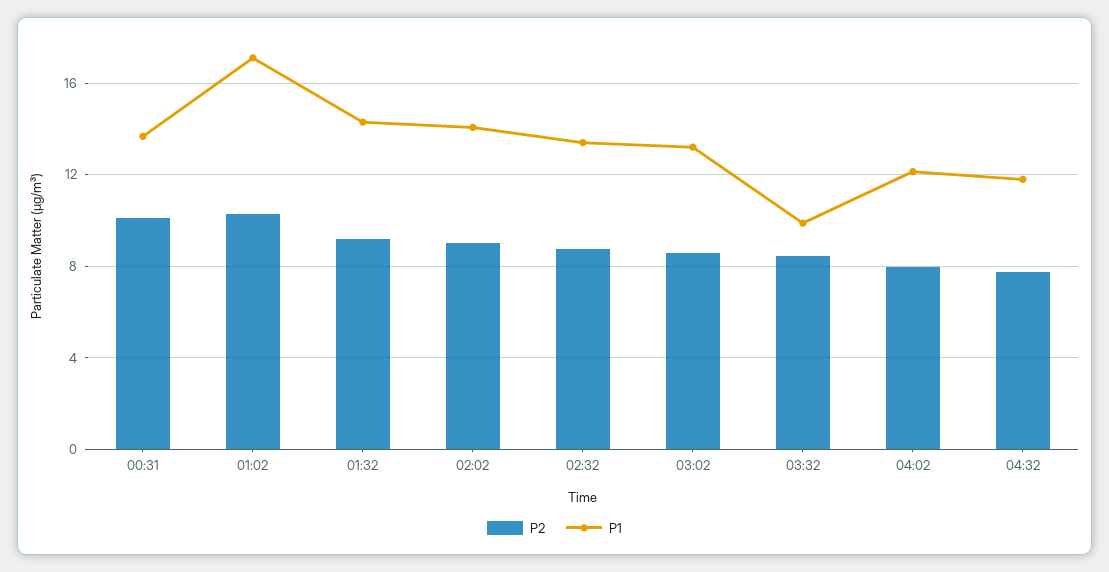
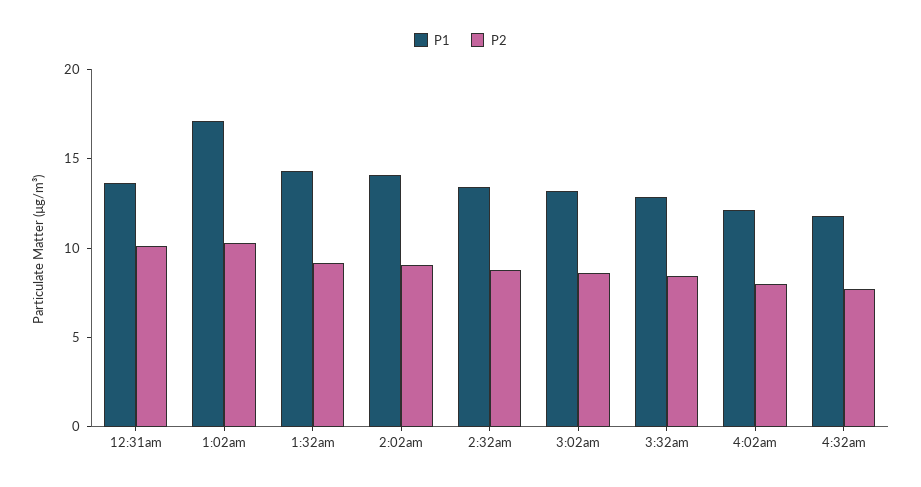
  {
    "P2": {
      "00:31": 10,
      "01:02": 10.5,
      "01:32": 9,
      "02:02": 9,
      "02:32": 9,
      "03:02": 8.5,
      "03:32": 8.5,
      "04:02": 8,
      "04:32": 7.5
    },
    "P1": {
      "00:31": 13.5,
      "01:02": 17,
      "01:32": 14.5,
      "02:02": 14,
      "02:32": 13.5,
      "03:02": 13,
-     "03:32": 10,
+     "03:32": 13,
      "04:02": 12,
      "04:32": 12
    }
  }

